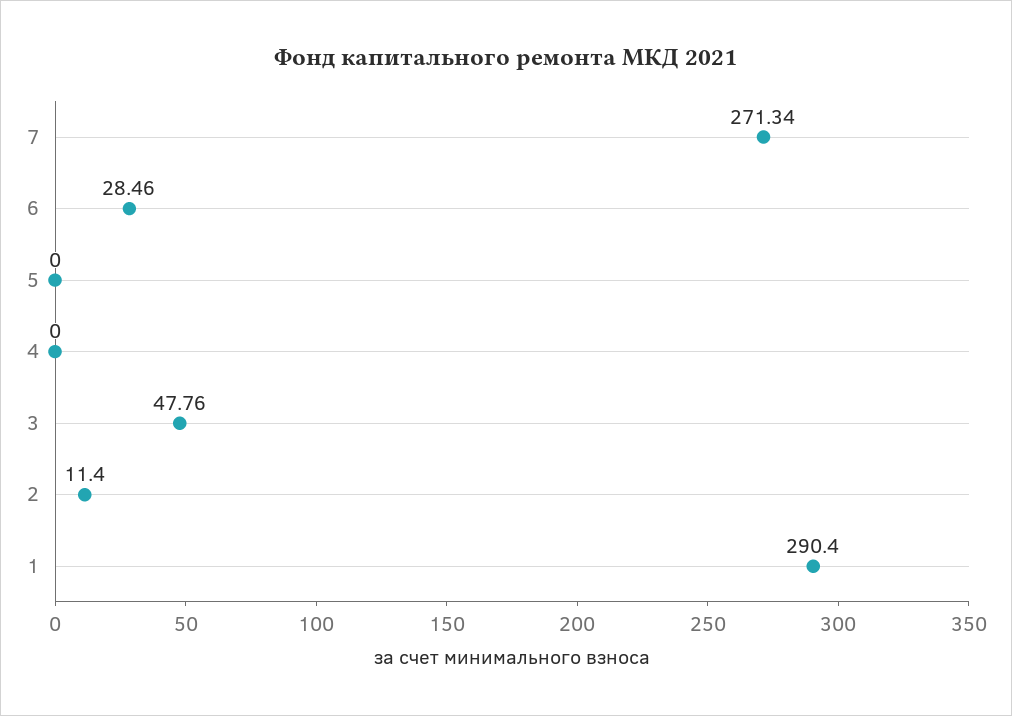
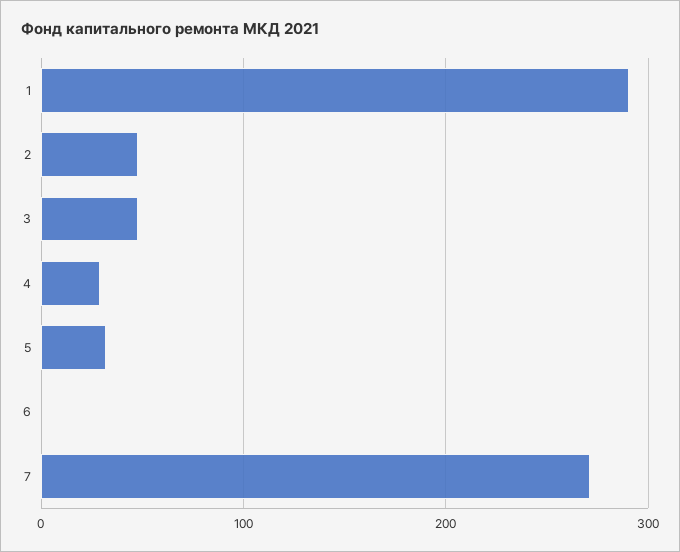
  {
    "7": 271.34,
-   "6": 28.46,
+   "6": 0,
-   "5": 0,
+   "5": 30,
-   "4": 0,
+   "4": 30,
    "3": 47.76,
-   "2": 11.4,
+   "2": 50,
    "1": 290.4
  }

